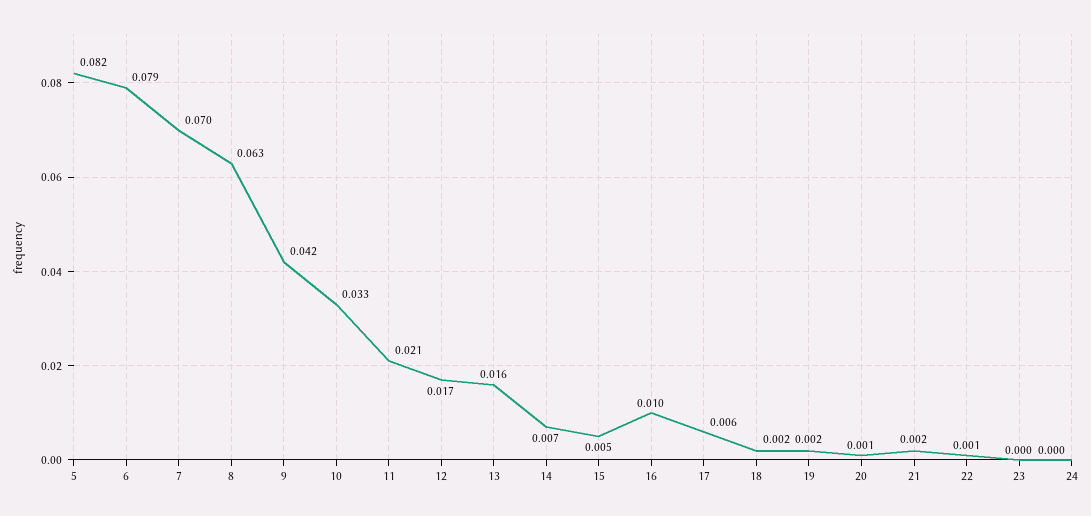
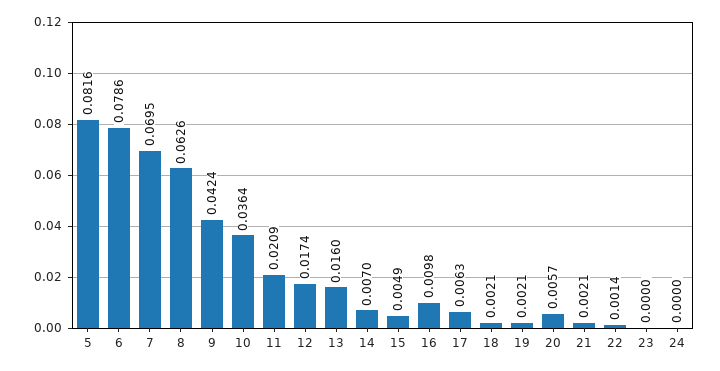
  {
    "5": 0.0816,
    "6": 0.0786,
    "7": 0.0695,
    "8": 0.0626,
    "9": 0.0424,
-   "10": 0.033,
+   "10": 0.0364,
    "11": 0.0209,
    "12": 0.0174,
    "13": 0.016,
    "14": 0.007,
    "15": 0.0049,
    "16": 0.0098,
    "17": 0.0063,
    "18": 0.0021,
    "19": 0.0021,
-   "20": 0.001,
+   "20": 0.0057,
    "21": 0.0021,
    "22": 0.0014,
    "23": 0,
    "24": 0
  }

